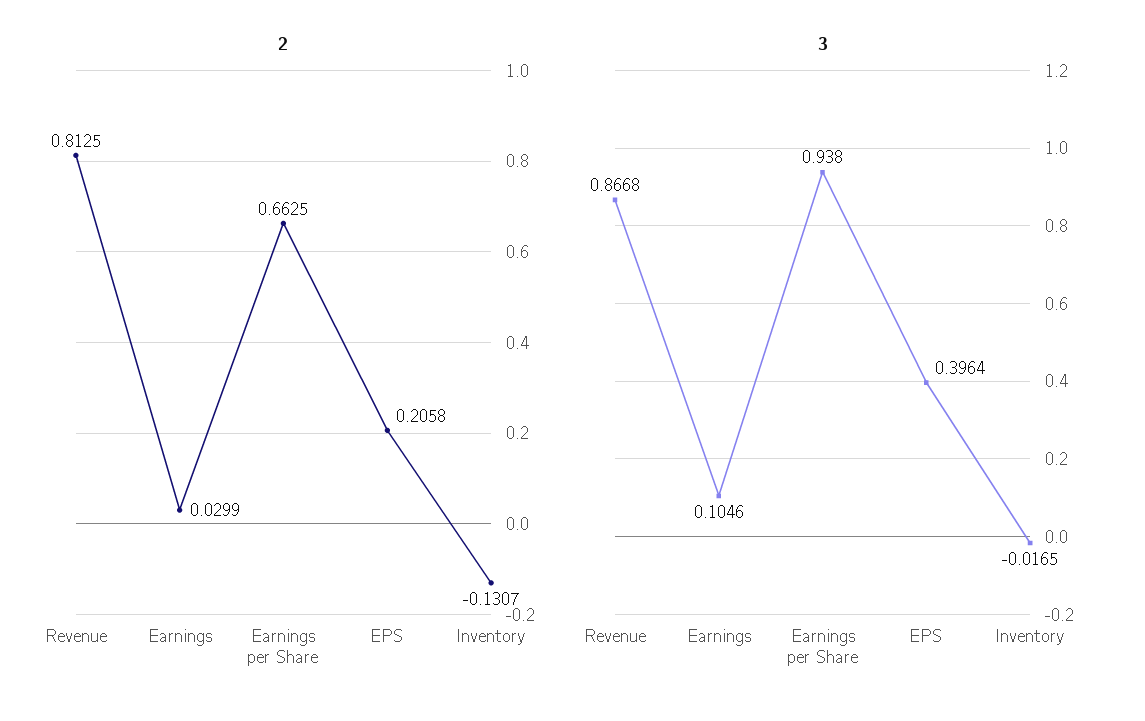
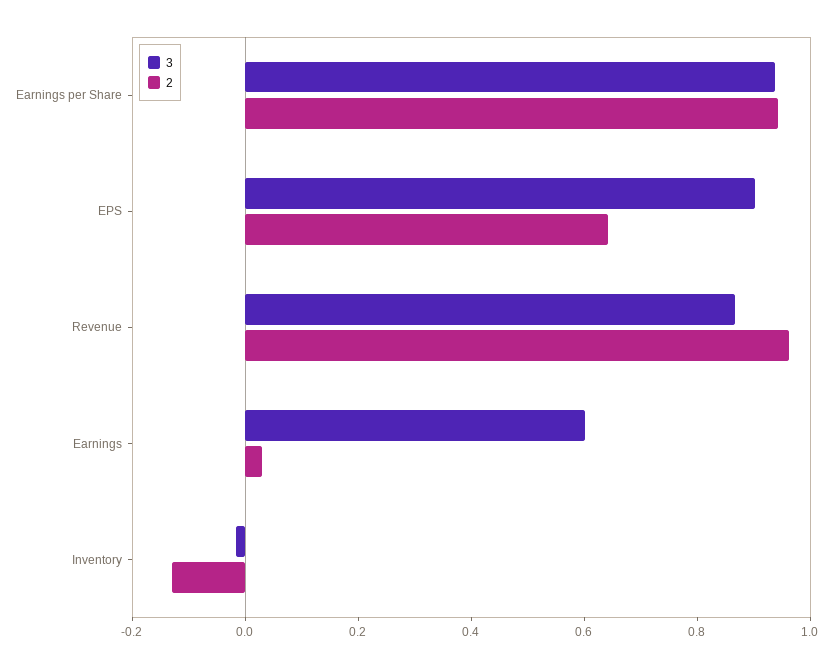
  {
    "2": {
-     "Revenue": 0.8125,
+     "Revenue": 0.95,
      "Earnings": 0.0299,
-     "Earnings per Share": 0.6625,
+     "Earnings per Share": 0.95,
-     "EPS": 0.2058,
+     "EPS": 0.65,
      "Inventory": -0.1307
    },
    "3": {
      "Revenue": 0.8668,
-     "Earnings": 0.1046,
+     "Earnings": 0.6,
      "Earnings per Share": 0.938,
-     "EPS": 0.3964,
+     "EPS": 0.9,
      "Inventory": -0.0165
    }
  }

